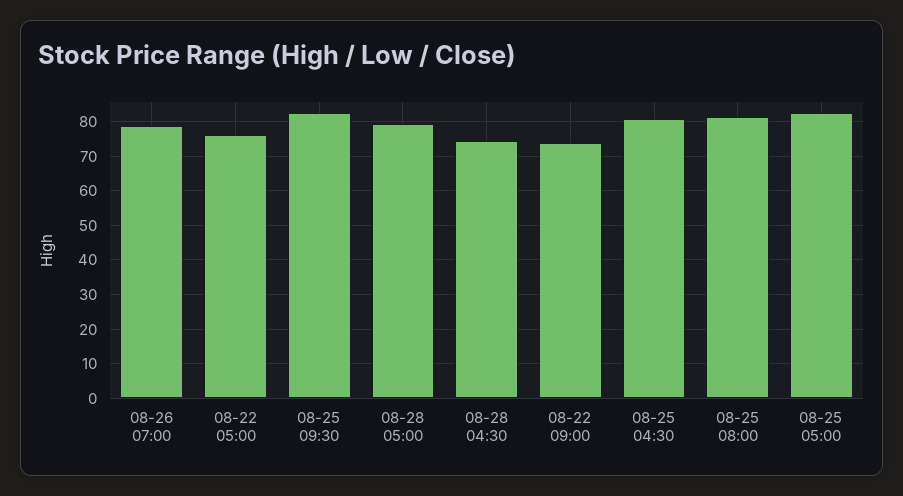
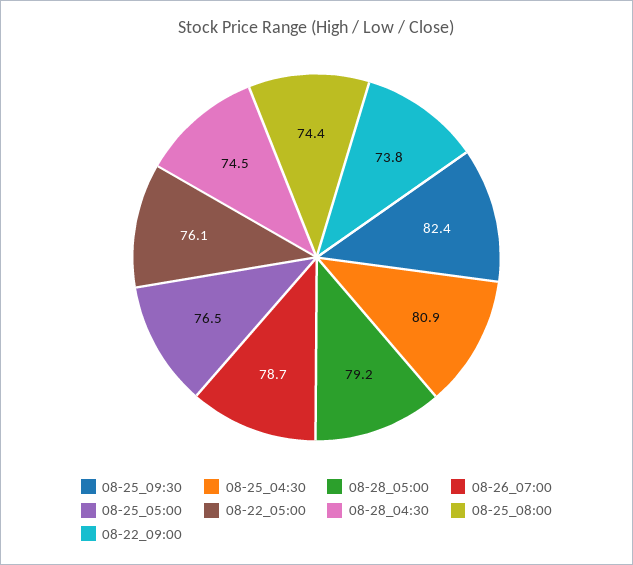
  {
    "08-26 07:00": 78.7,
    "08-22 05:00": 76.1,
    "08-25 09:30": 82.4,
    "08-28 05:00": 79.2,
    "08-28 04:30": 74.5,
    "08-22 09:00": 73.8,
    "08-25 04:30": 80.9,
-   "08-25 08:00": 82,
+   "08-25 08:00": 74.4,
-   "08-25 05:00": 82
+   "08-25 05:00": 76.5
  }

